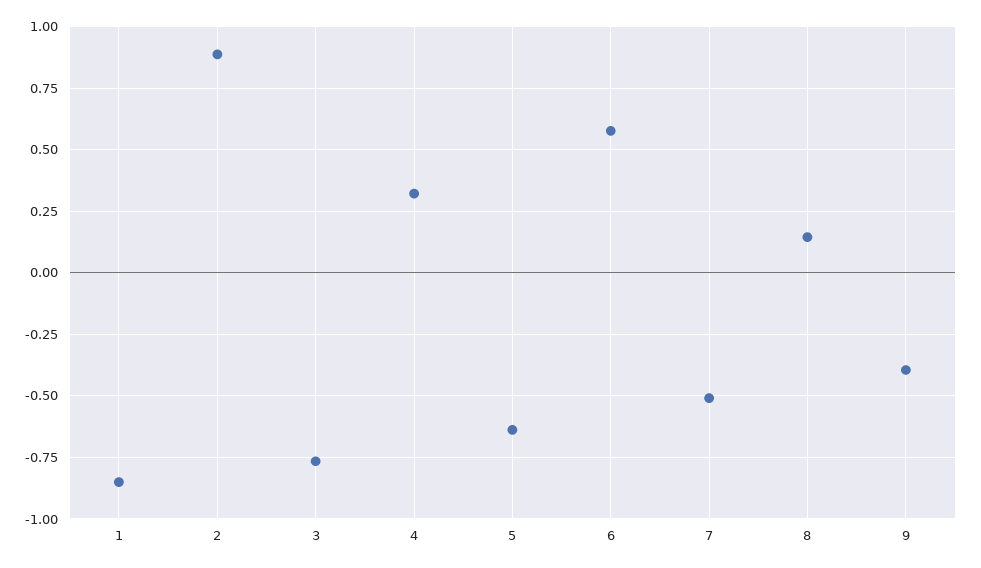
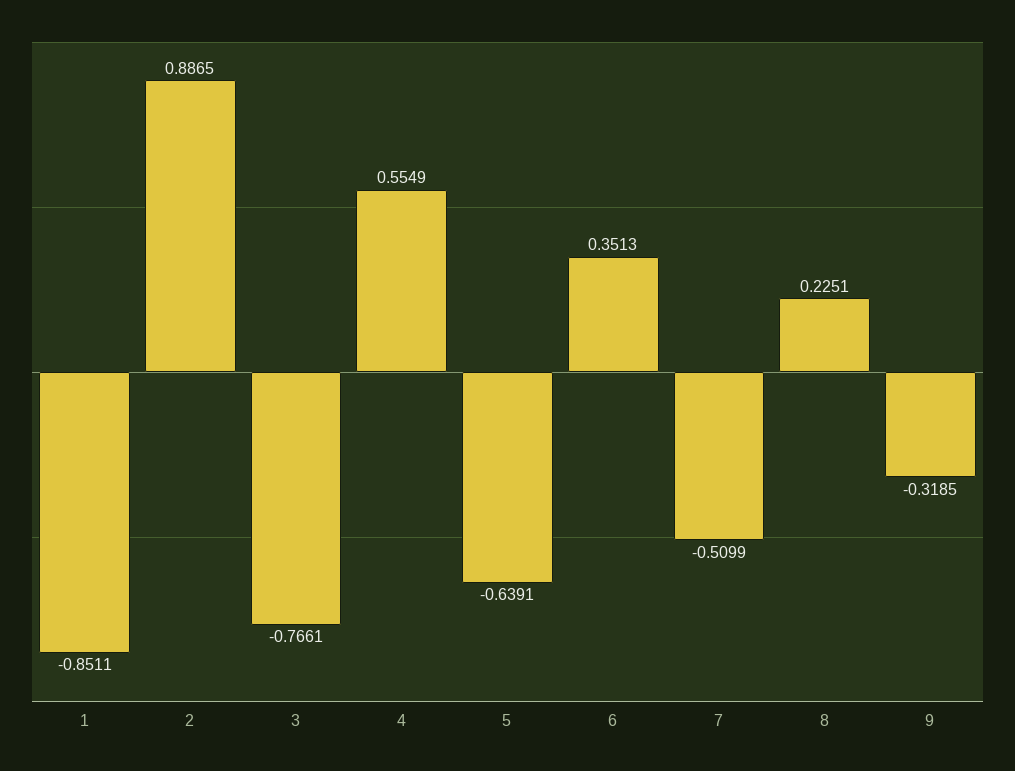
  {
    "1": -0.8511,
    "2": 0.8865,
    "3": -0.7661,
-   "4": 0.325,
+   "4": 0.5549,
    "5": -0.6391,
-   "6": 0.575,
+   "6": 0.3513,
    "7": -0.5099,
-   "8": 0.15,
+   "8": 0.2251,
-   "9": -0.4
+   "9": -0.3185
  }

